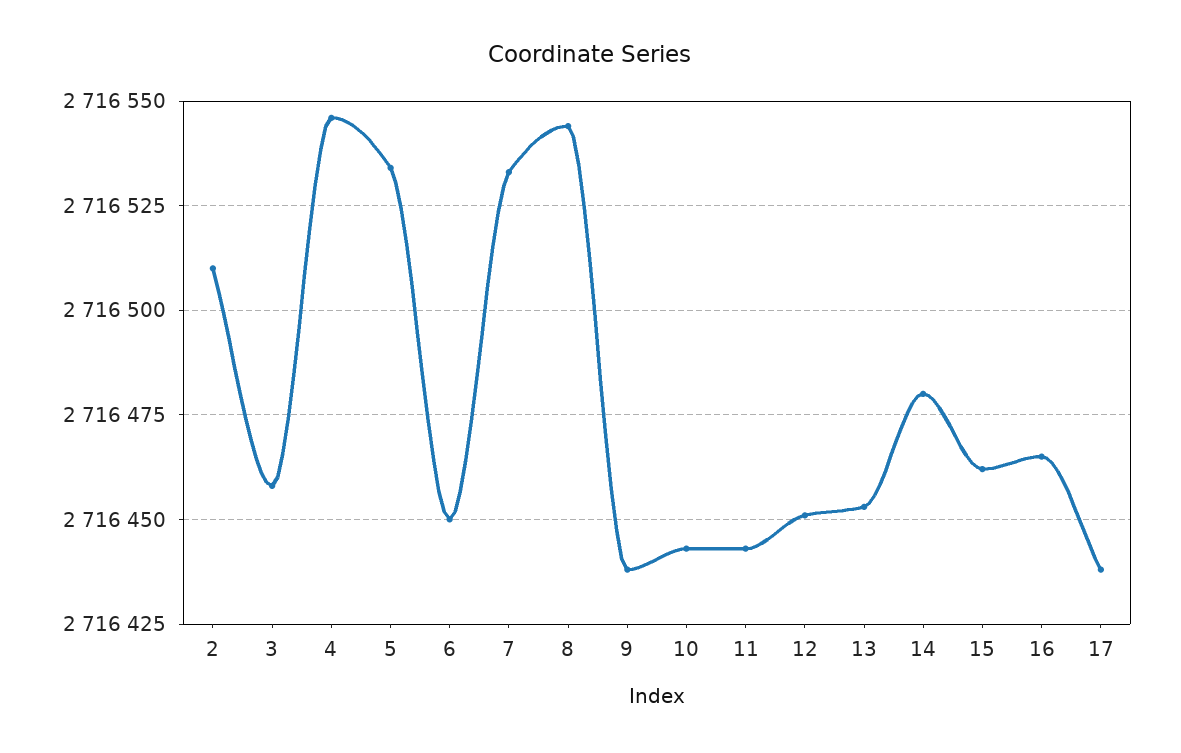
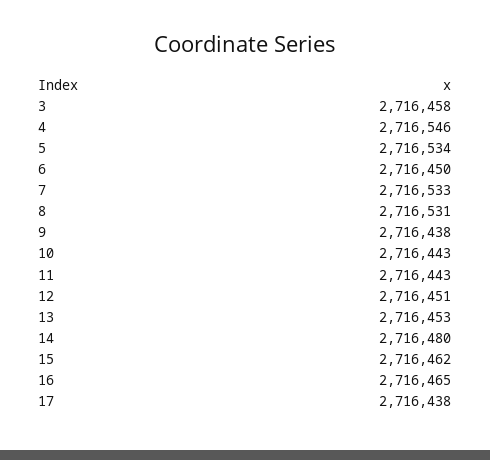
  {
-   "2": 2716510,
    "3": 2716458,
    "4": 2716546,
    "5": 2716534,
    "6": 2716450,
    "7": 2716533,
-   "8": 2716545,
+   "8": 2716531,
    "9": 2716438,
    "10": 2716443,
    "11": 2716443,
    "12": 2716451,
    "13": 2716453,
    "14": 2716480,
    "15": 2716462,
    "16": 2716465,
    "17": 2716438
  }

